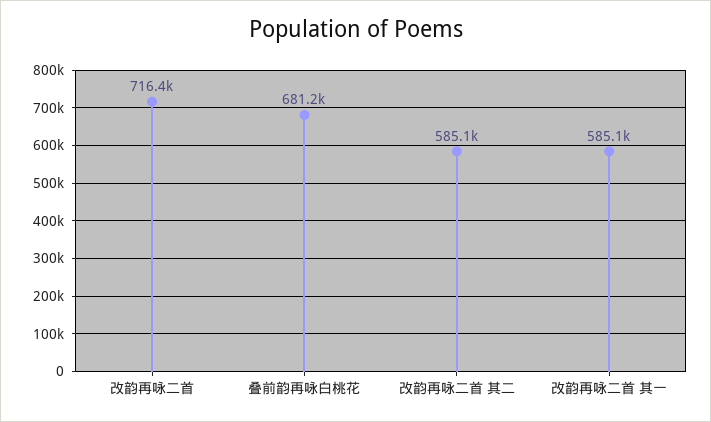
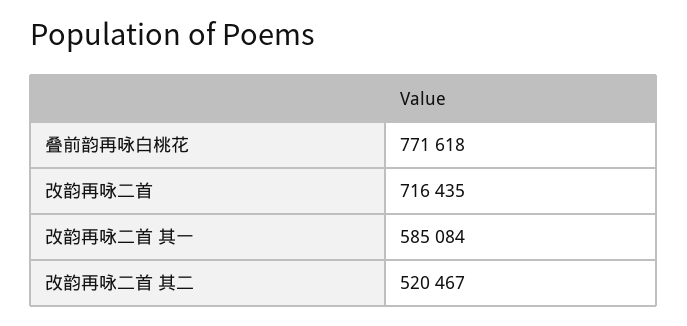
  {
    "改韵再咏二首": 716435,
-   "叠前韵再咏白桃花": 681200,
+   "叠前韵再咏白桃花": 771618,
-   "改韵再咏二首 其二": 585100,
+   "改韵再咏二首 其二": 520467,
    "改韵再咏二首 其一": 585084
  }

